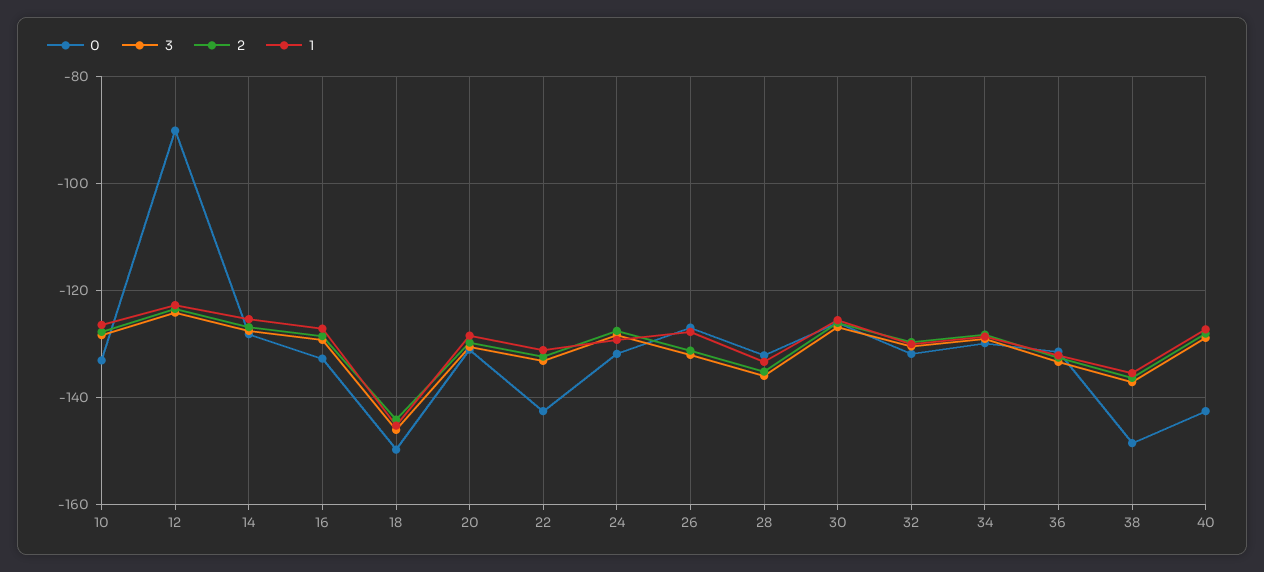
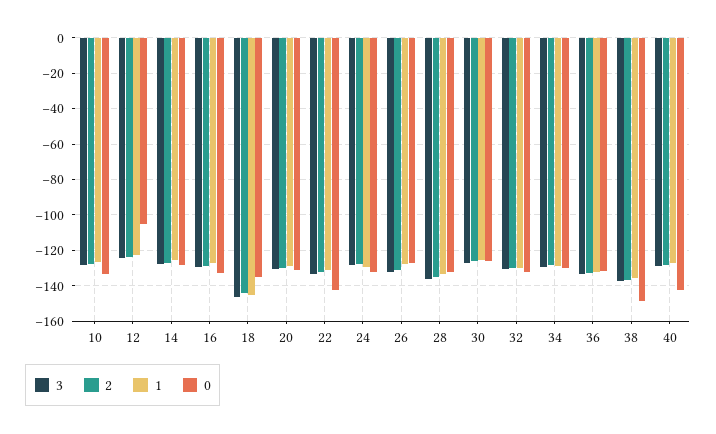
  {
    "0": {
      "10": -134,
-     "12": -90,
+     "12": -105,
      "14": -128,
      "16": -132,
-     "18": -150,
+     "18": -135,
      "20": -132,
      "22": -142,
      "24": -132,
      "26": -128,
      "28": -132,
      "30": -126,
      "32": -132,
      "34": -130,
      "36": -132,
      "38": -148,
      "40": -142
    },
    "3": {
      "10": -128,
      "12": -124,
      "14": -128,
      "16": -130,
      "18": -146,
      "20": -130,
      "22": -134,
      "24": -128,
      "26": -132,
      "28": -136,
      "30": -126,
      "32": -130,
      "34": -130,
      "36": -134,
      "38": -138,
      "40": -128
    },
    "2": {
      "10": -128,
      "12": -124,
      "14": -126,
      "16": -128,
      "18": -144,
      "20": -130,
      "22": -132,
      "24": -128,
      "26": -132,
      "28": -136,
      "30": -126,
      "32": -130,
      "34": -128,
      "36": -132,
      "38": -136,
      "40": -128
    },
    "1": {
      "10": -126,
      "12": -122,
      "14": -126,
      "16": -128,
      "18": -146,
      "20": -128,
      "22": -132,
      "24": -130,
      "26": -128,
      "28": -134,
      "30": -126,
      "32": -130,
      "34": -128,
      "36": -132,
      "38": -136,
      "40": -128
    }
  }

